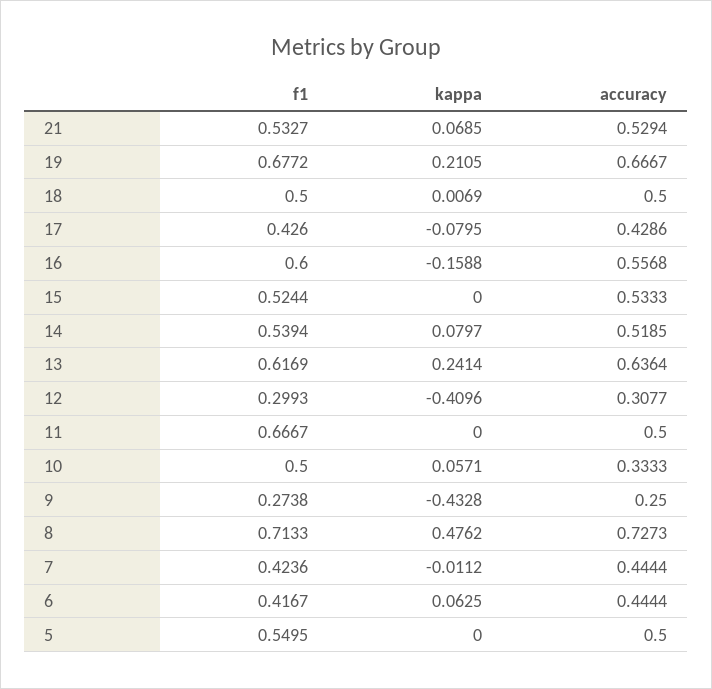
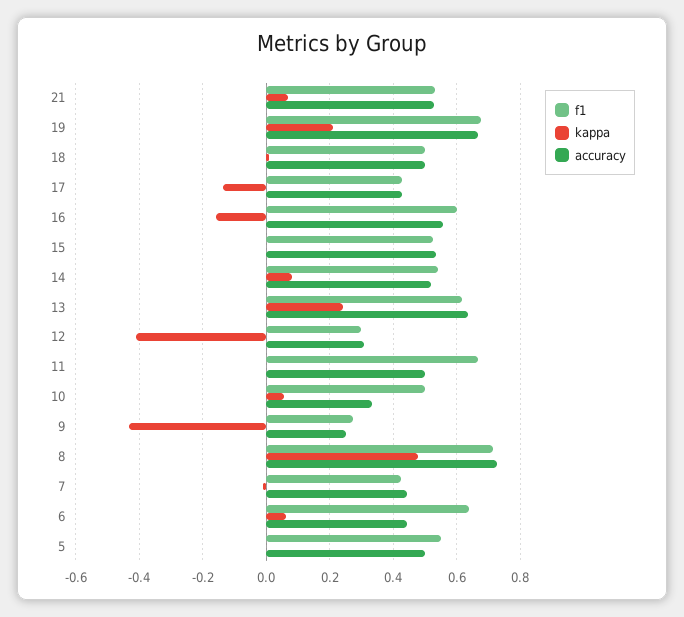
  {
    "f1": {
      "21": 0.5327,
      "19": 0.6772,
      "18": 0.5,
      "17": 0.426,
      "16": 0.6,
      "15": 0.5244,
      "14": 0.5394,
      "13": 0.6169,
      "12": 0.2993,
      "11": 0.6667,
      "10": 0.5,
      "9": 0.2738,
      "8": 0.7133,
      "7": 0.4236,
-     "6": 0.4167,
+     "6": 0.64,
      "5": 0.5495
    },
    "kappa": {
      "21": 0.0685,
      "19": 0.2105,
      "18": 0.0069,
-     "17": -0.0795,
+     "17": -0.14,
      "16": -0.1588,
      "15": 0,
      "14": 0.0797,
      "13": 0.2414,
      "12": -0.4096,
      "11": 0,
      "10": 0.0571,
      "9": -0.4328,
      "8": 0.4762,
      "7": -0.0112,
      "6": 0.0625,
      "5": 0
    },
    "accuracy": {
      "21": 0.5294,
      "19": 0.6667,
      "18": 0.5,
      "17": 0.4286,
      "16": 0.5568,
      "15": 0.5333,
      "14": 0.5185,
      "13": 0.6364,
      "12": 0.3077,
      "11": 0.5,
      "10": 0.3333,
      "9": 0.25,
      "8": 0.7273,
      "7": 0.4444,
      "6": 0.4444,
      "5": 0.5
    }
  }

